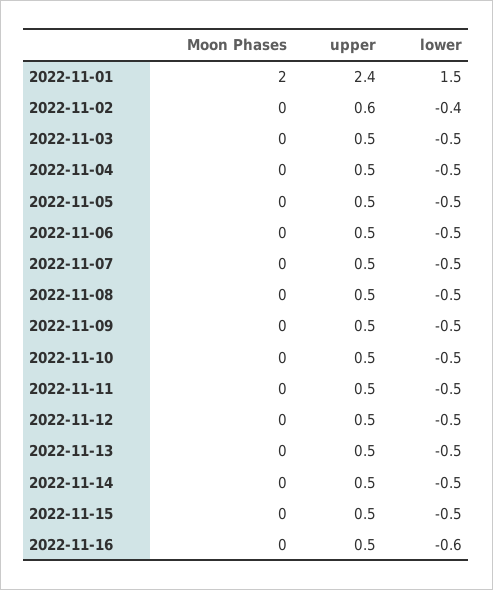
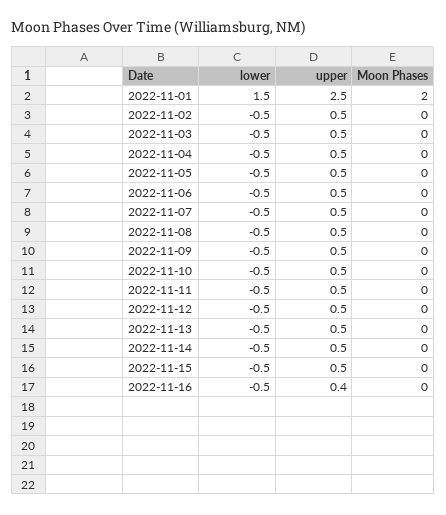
  {
    "Moon Phases": {
      "2022-11-01": 2,
      "2022-11-02": 0,
      "2022-11-03": 0,
      "2022-11-04": 0,
      "2022-11-05": 0,
      "2022-11-06": 0,
      "2022-11-07": 0,
      "2022-11-08": 0,
      "2022-11-09": 0,
      "2022-11-10": 0,
      "2022-11-11": 0,
      "2022-11-12": 0,
      "2022-11-13": 0,
      "2022-11-14": 0,
      "2022-11-15": 0,
      "2022-11-16": 0
    },
    "upper": {
-     "2022-11-01": 2.4,
+     "2022-11-01": 2.5,
-     "2022-11-02": 0.6,
+     "2022-11-02": 0.5,
      "2022-11-03": 0.5,
      "2022-11-04": 0.5,
      "2022-11-05": 0.5,
      "2022-11-06": 0.5,
      "2022-11-07": 0.5,
      "2022-11-08": 0.5,
      "2022-11-09": 0.5,
      "2022-11-10": 0.5,
      "2022-11-11": 0.5,
      "2022-11-12": 0.5,
      "2022-11-13": 0.5,
      "2022-11-14": 0.5,
      "2022-11-15": 0.5,
-     "2022-11-16": 0.5
+     "2022-11-16": 0.4
    },
    "lower": {
      "2022-11-01": 1.5,
-     "2022-11-02": -0.4,
+     "2022-11-02": -0.5,
      "2022-11-03": -0.5,
      "2022-11-04": -0.5,
      "2022-11-05": -0.5,
      "2022-11-06": -0.5,
      "2022-11-07": -0.5,
      "2022-11-08": -0.5,
      "2022-11-09": -0.5,
      "2022-11-10": -0.5,
      "2022-11-11": -0.5,
      "2022-11-12": -0.5,
      "2022-11-13": -0.5,
      "2022-11-14": -0.5,
      "2022-11-15": -0.5,
-     "2022-11-16": -0.6
+     "2022-11-16": -0.5
    }
  }

